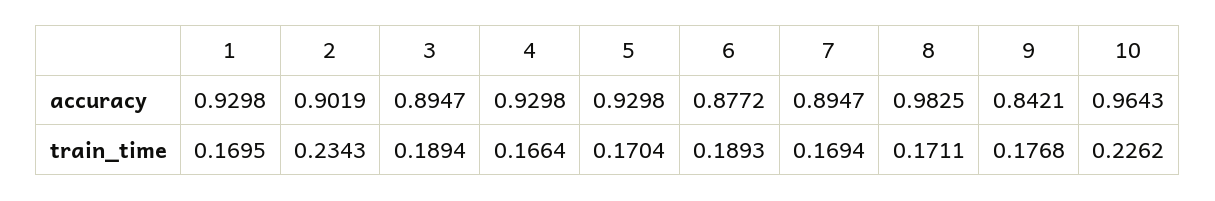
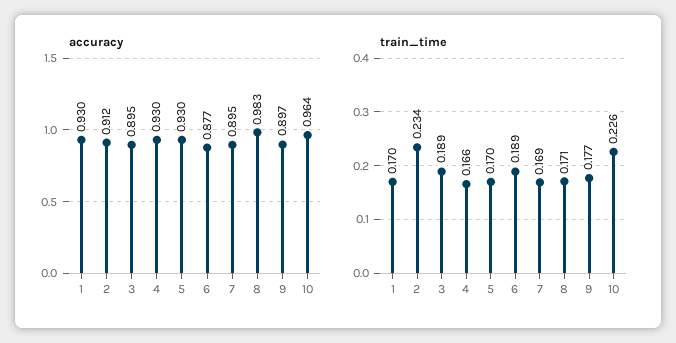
  {
    "accuracy": {
      "1": 0.9298,
-     "2": 0.9019,
+     "2": 0.912,
      "3": 0.8947,
      "4": 0.9298,
      "5": 0.9298,
      "6": 0.8772,
      "7": 0.8947,
      "8": 0.9825,
-     "9": 0.8421,
+     "9": 0.897,
      "10": 0.9643
    },
    "train_time": {
      "1": 0.1695,
      "2": 0.2343,
      "3": 0.1894,
      "4": 0.1664,
      "5": 0.1704,
      "6": 0.1893,
      "7": 0.1694,
      "8": 0.1711,
      "9": 0.1768,
      "10": 0.2262
    }
  }

